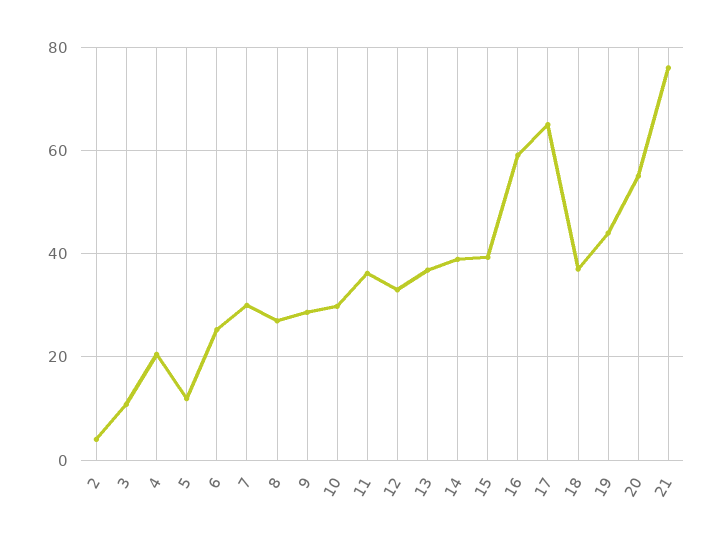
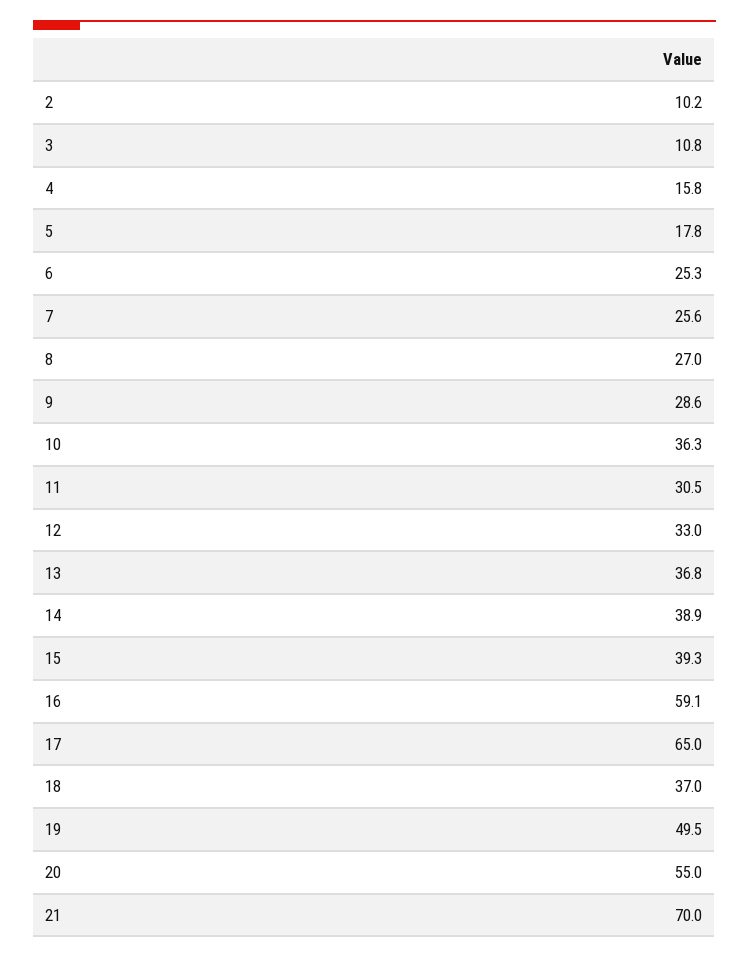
  {
-   "2": 4,
+   "2": 10.2,
    "3": 10.8,
-   "4": 20,
+   "4": 15.8,
-   "5": 12,
+   "5": 17.8,
    "6": 25.3,
-   "7": 30,
+   "7": 25.6,
    "8": 27,
    "9": 28.6,
-   "10": 30,
+   "10": 36.3,
-   "11": 36,
+   "11": 30.5,
    "12": 33,
    "13": 36.8,
    "14": 38.9,
    "15": 39.3,
    "16": 59.1,
    "17": 65,
    "18": 37,
-   "19": 44,
+   "19": 49.5,
    "20": 55,
-   "21": 76
+   "21": 70
  }

